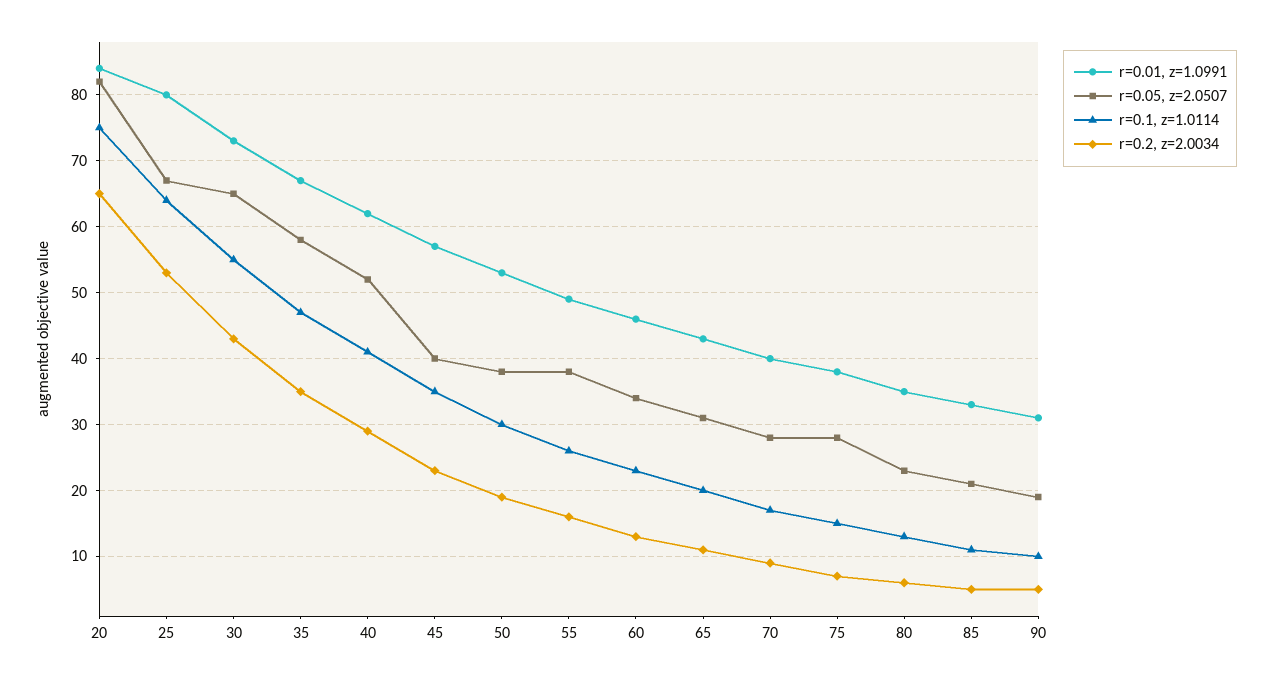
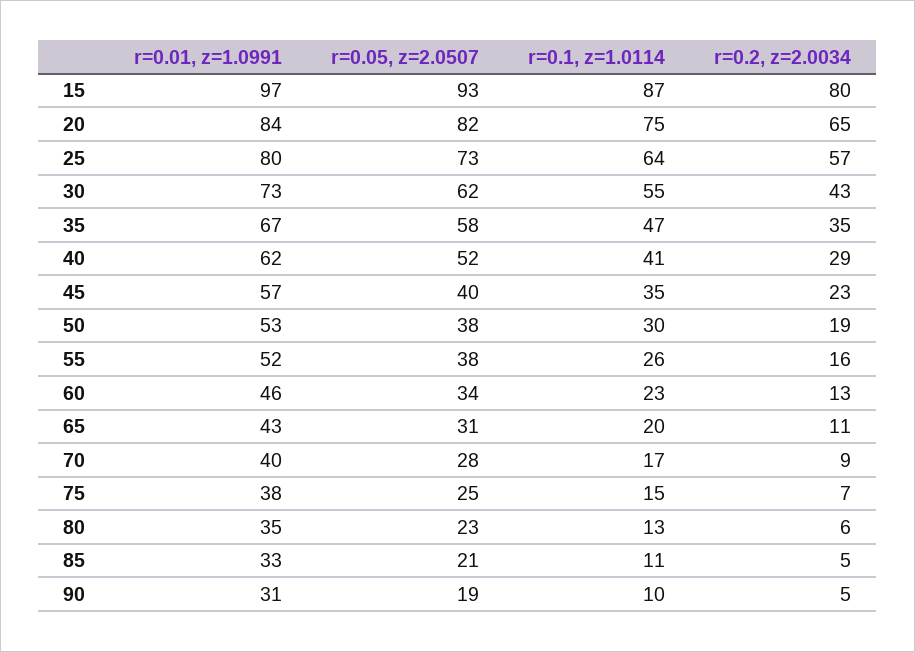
  {
    "r=0.01, z=1.0991": {
      "20": 84,
      "25": 80,
      "30": 73,
      "35": 67,
      "40": 62,
      "45": 57,
      "50": 53,
-     "55": 49,
+     "55": 52,
      "60": 46,
      "65": 43,
      "70": 40,
      "75": 38,
      "80": 35,
      "85": 33,
-     "90": 31
+     "90": 31,
+     "15": 97
    },
    "r=0.05, z=2.0507": {
      "20": 82,
-     "25": 67,
+     "25": 73,
-     "30": 65,
+     "30": 62,
      "35": 58,
      "40": 52,
      "45": 40,
      "50": 38,
      "55": 38,
      "60": 34,
      "65": 31,
      "70": 28,
-     "75": 28,
+     "75": 25,
      "80": 23,
      "85": 21,
-     "90": 19
+     "90": 19,
+     "15": 93
    },
    "r=0.1, z=1.0114": {
      "20": 75,
      "25": 64,
      "30": 55,
      "35": 47,
      "40": 41,
      "45": 35,
      "50": 30,
      "55": 26,
      "60": 23,
      "65": 20,
      "70": 17,
      "75": 15,
      "80": 13,
      "85": 11,
-     "90": 10
+     "90": 10,
+     "15": 87
    },
    "r=0.2, z=2.0034": {
      "20": 65,
-     "25": 53,
+     "25": 57,
      "30": 43,
      "35": 35,
      "40": 29,
      "45": 23,
      "50": 19,
      "55": 16,
      "60": 13,
      "65": 11,
      "70": 9,
      "75": 7,
      "80": 6,
      "85": 5,
-     "90": 5
+     "90": 5,
+     "15": 80
    }
  }

